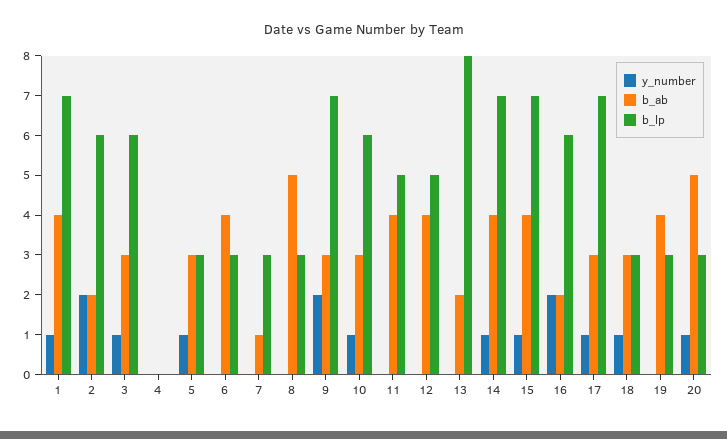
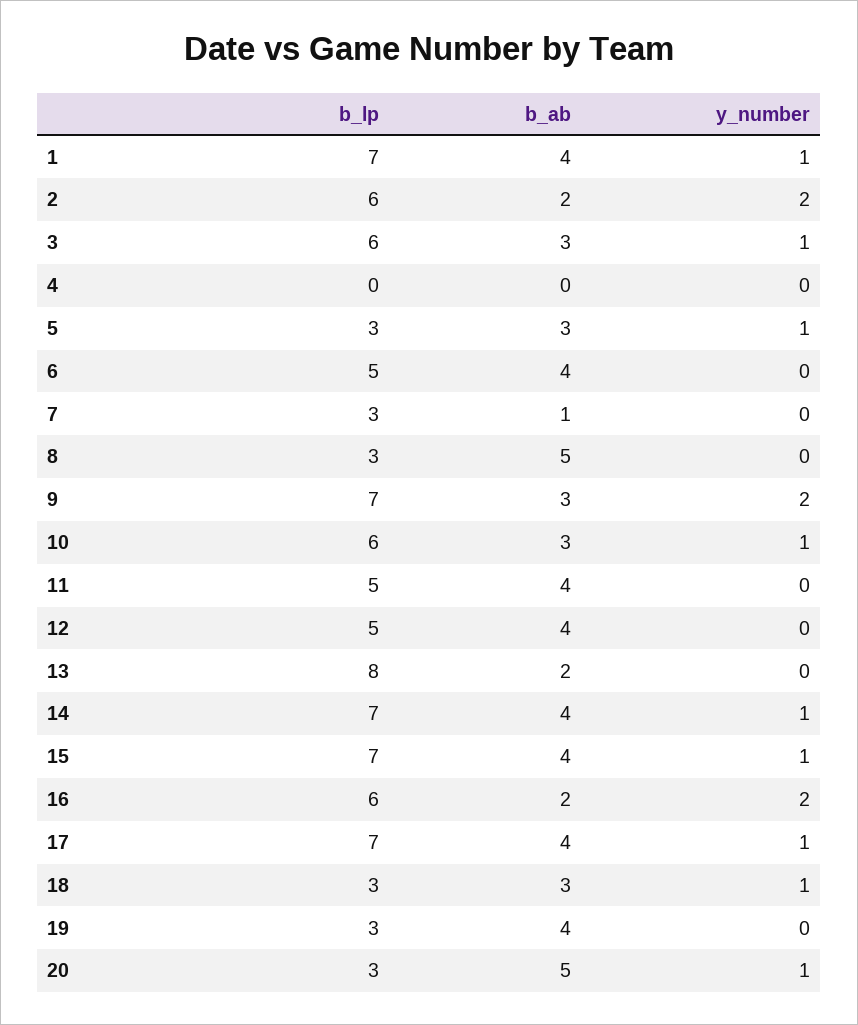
  {
    "y_number": {
      "1": 1,
      "2": 2,
      "3": 1,
      "4": 0,
      "5": 1,
      "6": 0,
      "7": 0,
      "8": 0,
      "9": 2,
      "10": 1,
      "11": 0,
      "12": 0,
      "13": 0,
      "14": 1,
      "15": 1,
      "16": 2,
      "17": 1,
      "18": 1,
      "19": 0,
      "20": 1
    },
    "b_ab": {
      "1": 4,
      "2": 2,
      "3": 3,
      "4": 0,
      "5": 3,
      "6": 4,
      "7": 1,
      "8": 5,
      "9": 3,
      "10": 3,
      "11": 4,
      "12": 4,
      "13": 2,
      "14": 4,
      "15": 4,
      "16": 2,
-     "17": 3,
+     "17": 4,
      "18": 3,
      "19": 4,
      "20": 5
    },
    "b_lp": {
      "1": 7,
      "2": 6,
      "3": 6,
      "4": 0,
      "5": 3,
-     "6": 3,
+     "6": 5,
      "7": 3,
      "8": 3,
      "9": 7,
      "10": 6,
      "11": 5,
      "12": 5,
      "13": 8,
      "14": 7,
      "15": 7,
      "16": 6,
      "17": 7,
      "18": 3,
      "19": 3,
      "20": 3
    }
  }

